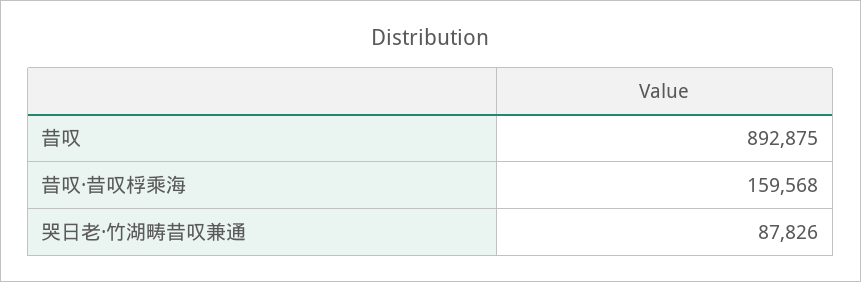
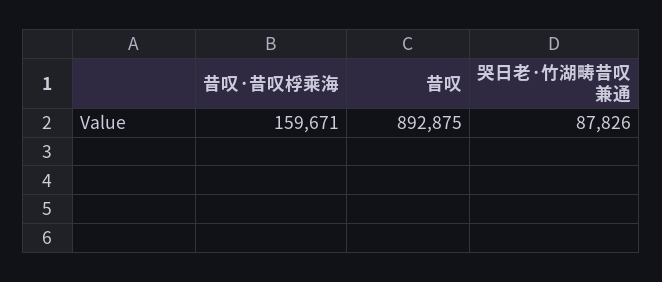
  {
    "昔叹": 892875,
-   "昔叹·昔叹桴乘海": 159568,
+   "昔叹·昔叹桴乘海": 159671,
    "哭日老·竹湖畴昔叹兼通": 87826
  }

